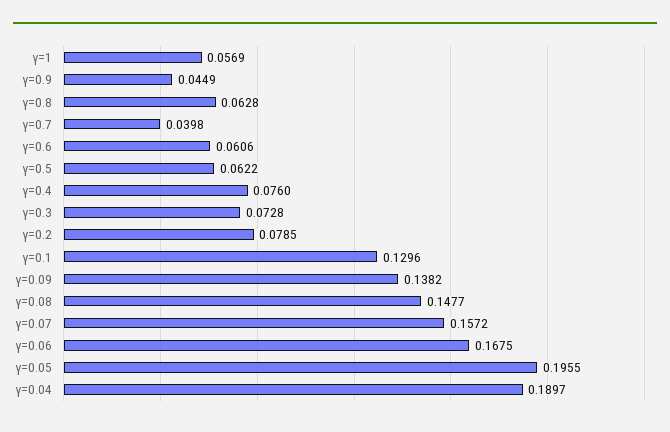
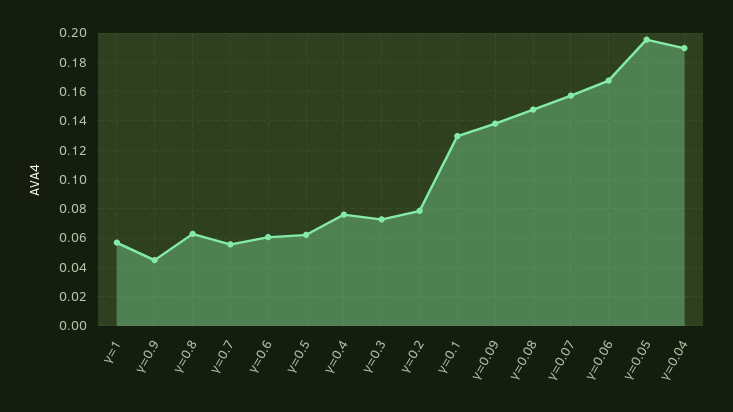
  {
    "γ=1": 0.0569,
    "γ=0.9": 0.0449,
    "γ=0.8": 0.0628,
-   "γ=0.7": 0.0398,
+   "γ=0.7": 0.055,
    "γ=0.6": 0.0606,
    "γ=0.5": 0.0622,
    "γ=0.4": 0.076,
    "γ=0.3": 0.0728,
    "γ=0.2": 0.0785,
    "γ=0.1": 0.1296,
    "γ=0.09": 0.1382,
    "γ=0.08": 0.1477,
    "γ=0.07": 0.1572,
    "γ=0.06": 0.1675,
    "γ=0.05": 0.1955,
    "γ=0.04": 0.1897
  }

